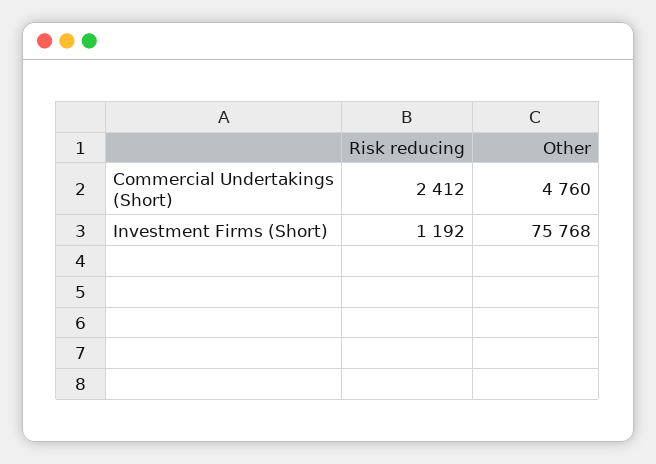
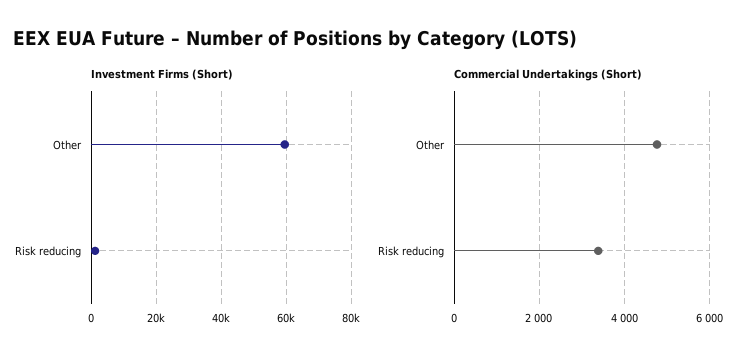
  {
    "Commercial Undertakings (Short)": {
-     "Risk reducing": 2412,
+     "Risk reducing": 3400,
      "Other": 4760
    },
    "Investment Firms (Short)": {
      "Risk reducing": 1192,
-     "Other": 75768
+     "Other": 60000
    }
  }

